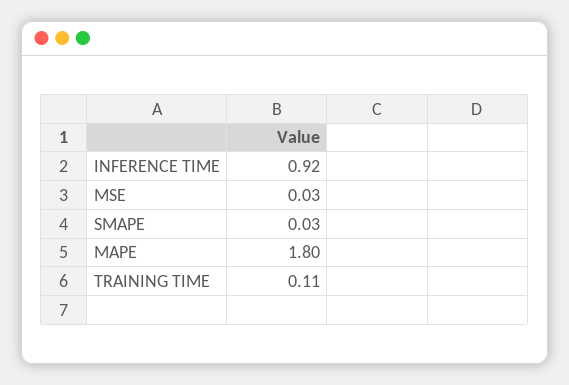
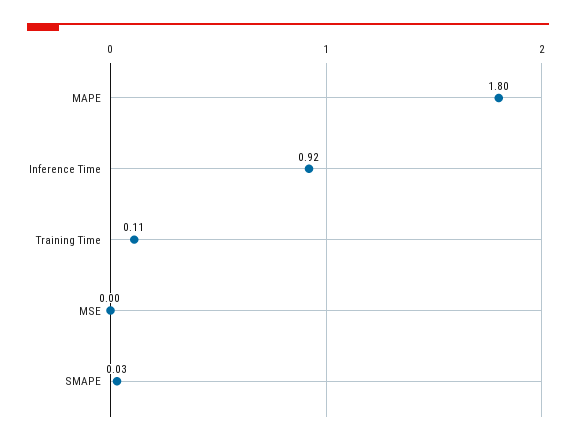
  {
    "INFERENCE TIME": 0.92,
-   "MSE": 0.03,
+   "MSE": 0,
    "SMAPE": 0.03,
    "MAPE": 1.8,
    "TRAINING TIME": 0.11
  }

